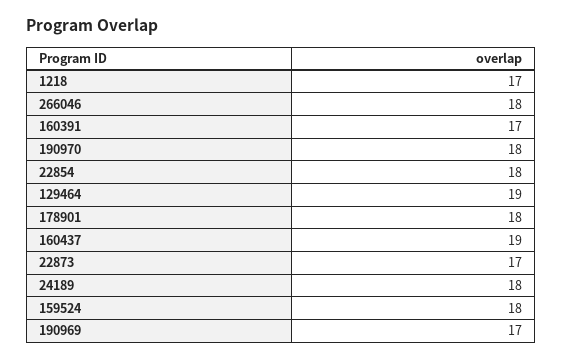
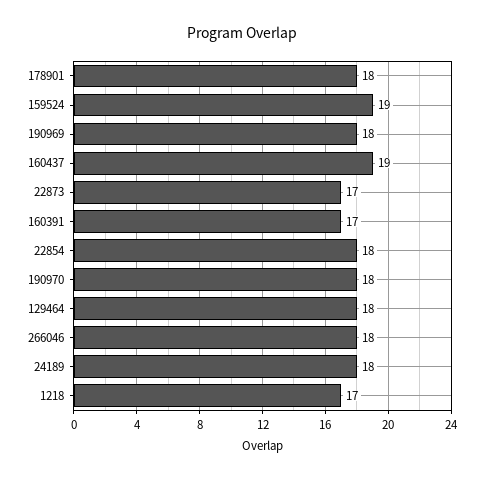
  {
    "1218": 17,
    "266046": 18,
    "160391": 17,
    "190970": 18,
    "22854": 18,
-   "129464": 19,
+   "129464": 18,
    "178901": 18,
    "160437": 19,
    "22873": 17,
    "24189": 18,
-   "159524": 18,
+   "159524": 19,
-   "190969": 17
+   "190969": 18
  }

